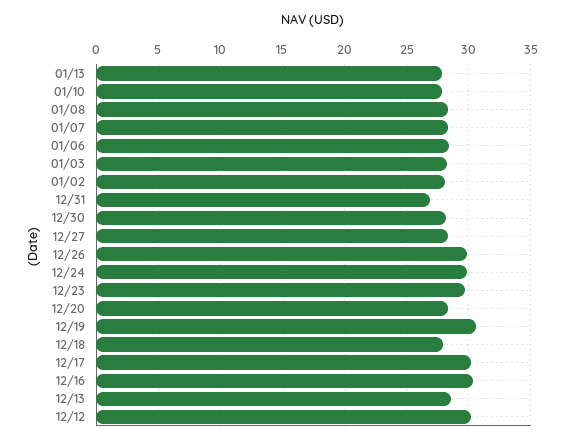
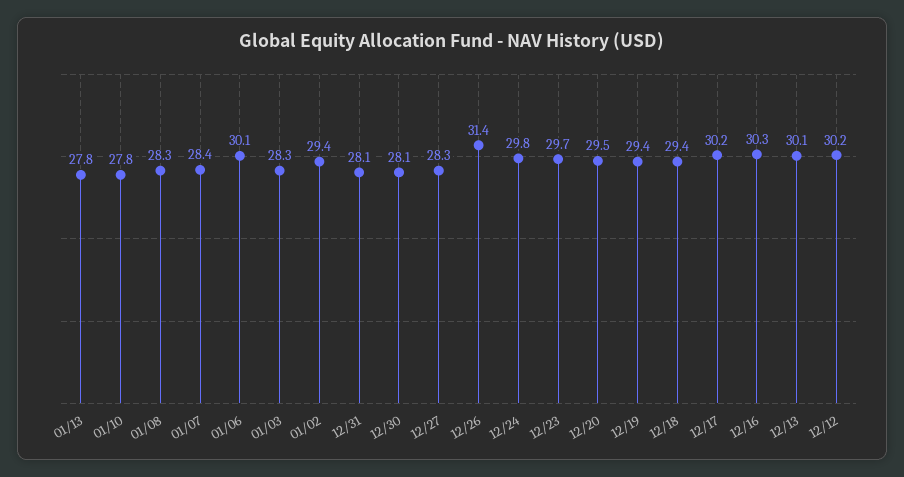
  {
    "01/13": 27.8,
    "01/10": 27.8,
    "01/08": 28.3,
    "01/07": 28.4,
-   "01/06": 28.5,
+   "01/06": 30.1,
    "01/03": 28.3,
-   "01/02": 28,
+   "01/02": 29.4,
-   "12/31": 27,
+   "12/31": 28.1,
    "12/30": 28.1,
    "12/27": 28.3,
-   "12/26": 30,
+   "12/26": 31.4,
    "12/24": 29.8,
    "12/23": 29.7,
-   "12/20": 28.5,
+   "12/20": 29.5,
-   "12/19": 30.5,
+   "12/19": 29.4,
-   "12/18": 28,
+   "12/18": 29.4,
    "12/17": 30.2,
    "12/16": 30.3,
-   "12/13": 28.5,
+   "12/13": 30.1,
    "12/12": 30.2
  }

